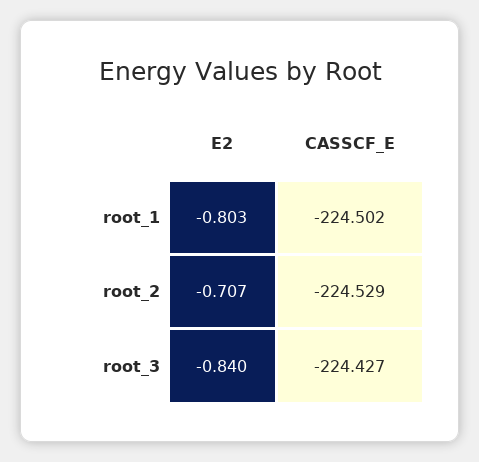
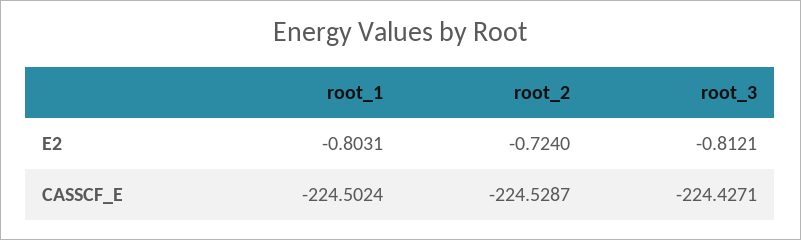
  {
    "E2": {
      "root_1": -0.8031,
-     "root_2": -0.707,
+     "root_2": -0.724,
-     "root_3": -0.84
+     "root_3": -0.8121
    },
    "CASSCF_E": {
      "root_1": -224.5024,
      "root_2": -224.5287,
      "root_3": -224.4271
    }
  }

